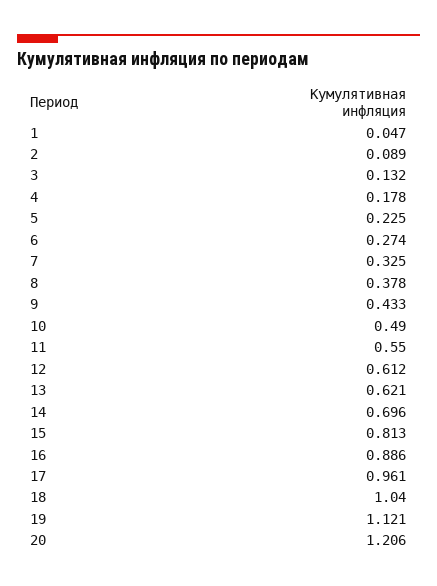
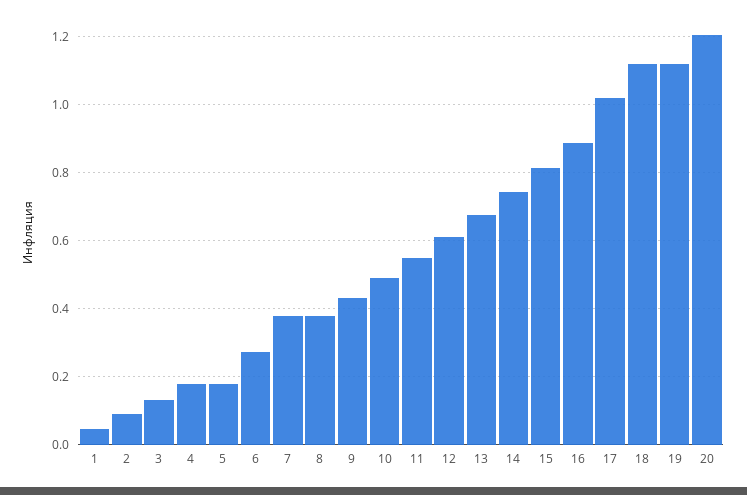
  {
    "1": 0.047,
    "2": 0.089,
    "3": 0.132,
    "4": 0.178,
-   "5": 0.225,
+   "5": 0.18,
    "6": 0.274,
-   "7": 0.325,
+   "7": 0.38,
    "8": 0.378,
    "9": 0.433,
    "10": 0.49,
    "11": 0.55,
    "12": 0.612,
-   "13": 0.621,
+   "13": 0.68,
-   "14": 0.696,
+   "14": 0.74,
    "15": 0.813,
    "16": 0.886,
-   "17": 0.961,
+   "17": 1.02,
-   "18": 1.04,
+   "18": 1.12,
    "19": 1.121,
    "20": 1.206
  }

